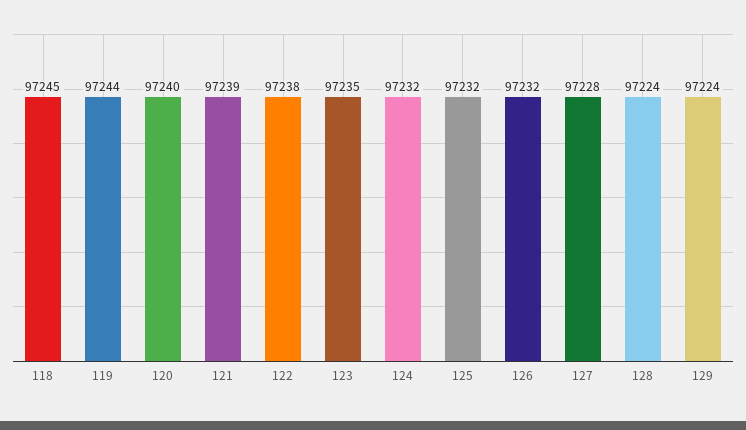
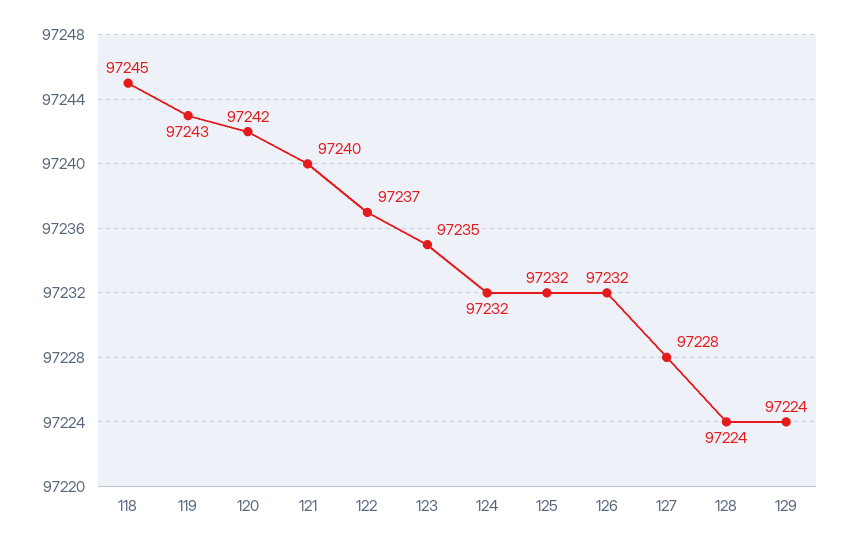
  {
    "118": 97245,
-   "119": 97244,
+   "119": 97243,
-   "120": 97240,
+   "120": 97242,
-   "121": 97239,
+   "121": 97240,
-   "122": 97238,
+   "122": 97237,
    "123": 97235,
    "124": 97232,
    "125": 97232,
    "126": 97232,
    "127": 97228,
    "128": 97224,
    "129": 97224
  }

